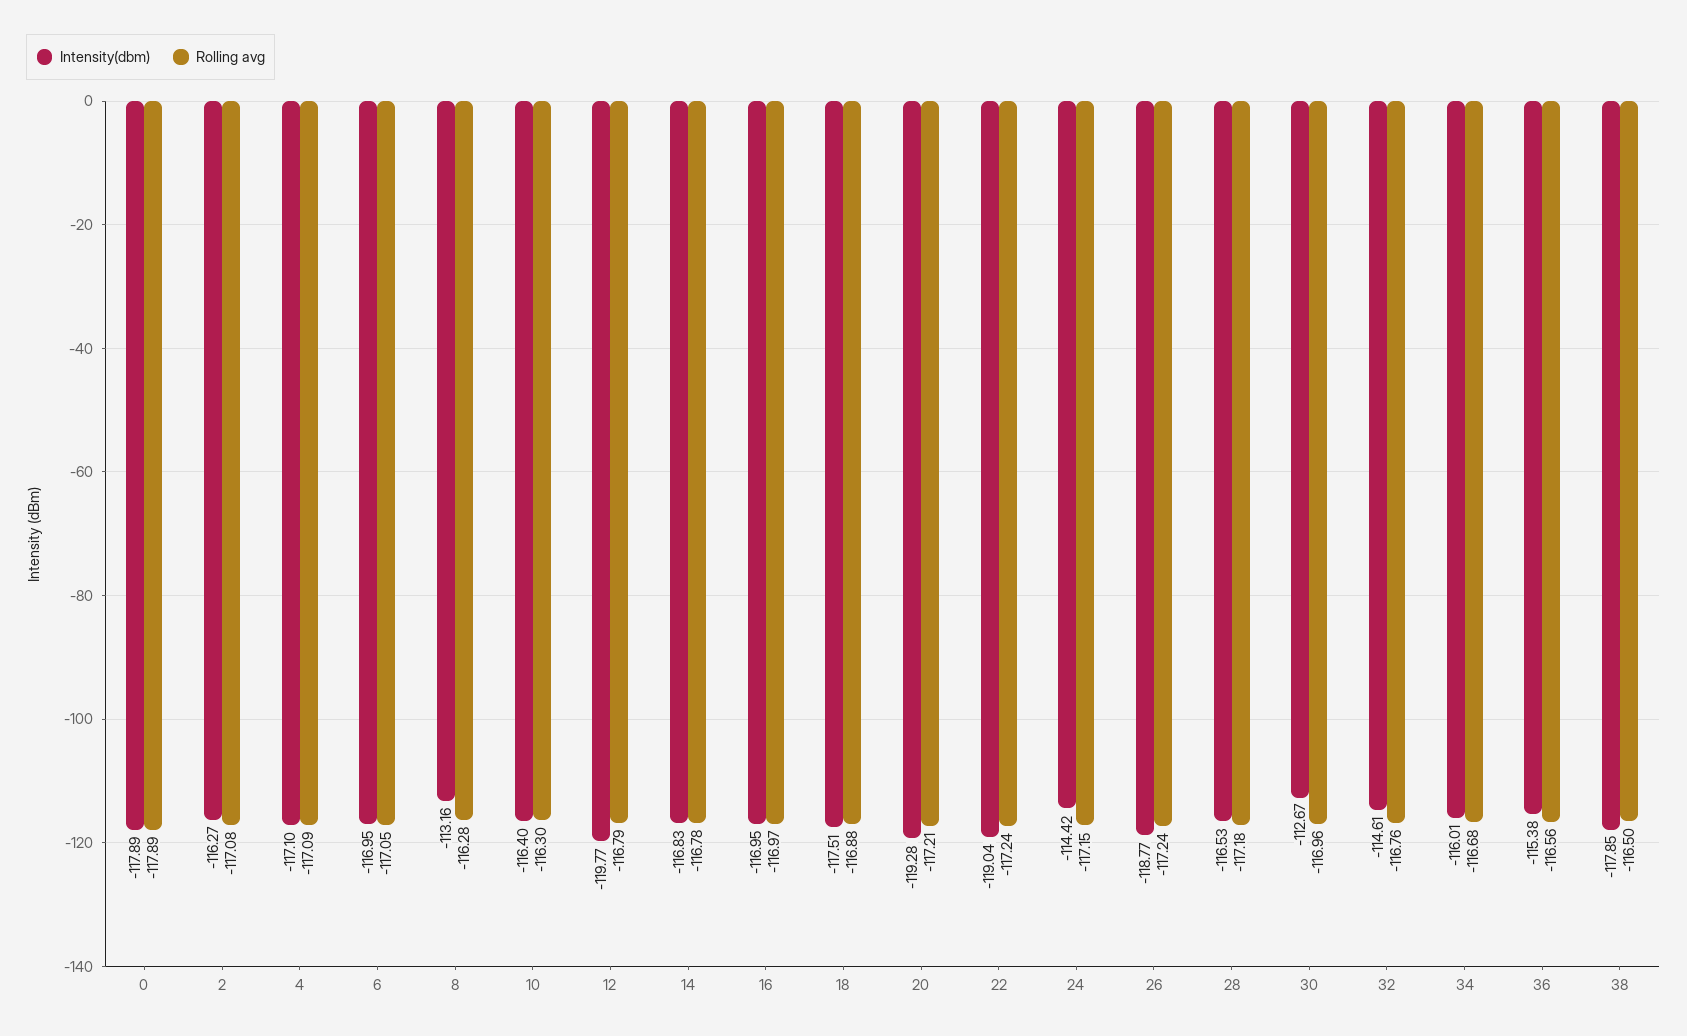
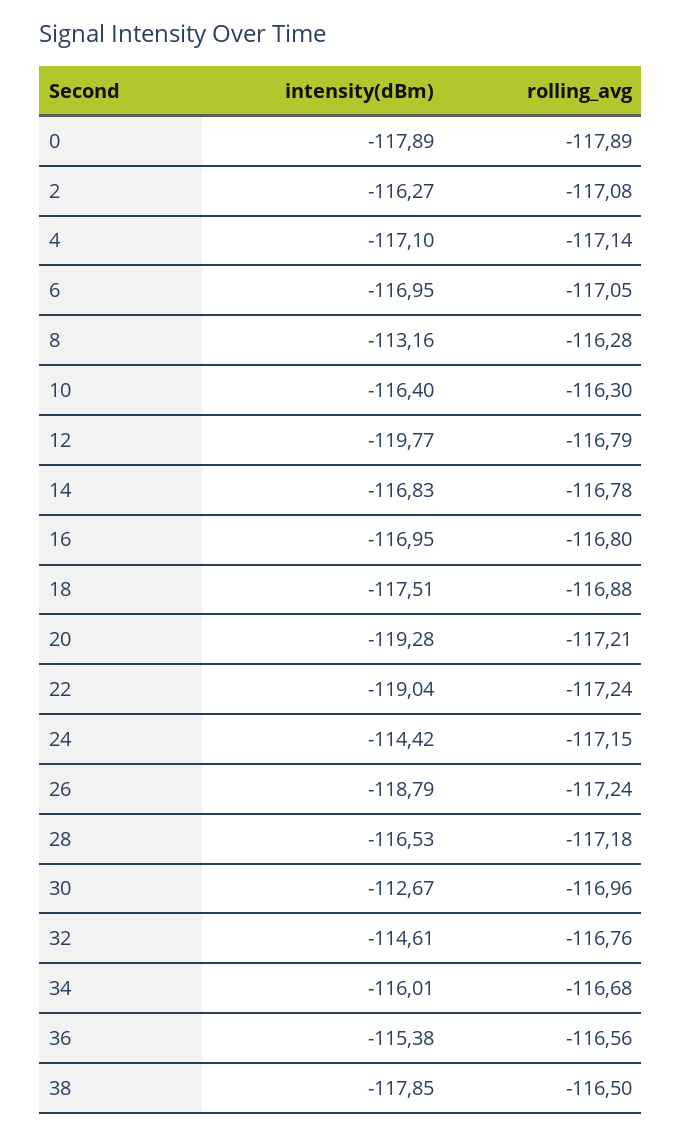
  {
    "Intensity(dbm)": {
      "0": -117.89,
      "2": -116.27,
      "4": -117.1,
      "6": -116.95,
      "8": -113.16,
      "10": -116.4,
      "12": -119.77,
      "14": -116.83,
      "16": -116.95,
      "18": -117.51,
      "20": -119.28,
      "22": -119.04,
      "24": -114.42,
-     "26": -118.77,
+     "26": -118.79,
      "28": -116.53,
      "30": -112.67,
      "32": -114.61,
      "34": -116.01,
      "36": -115.38,
      "38": -117.85
    },
    "Rolling avg": {
      "0": -117.89,
      "2": -117.08,
-     "4": -117.09,
+     "4": -117.14,
      "6": -117.05,
      "8": -116.28,
      "10": -116.3,
      "12": -116.79,
      "14": -116.78,
-     "16": -116.97,
+     "16": -116.8,
      "18": -116.88,
      "20": -117.21,
      "22": -117.24,
      "24": -117.15,
      "26": -117.24,
      "28": -117.18,
      "30": -116.96,
      "32": -116.76,
      "34": -116.68,
      "36": -116.56,
      "38": -116.5
    }
  }

